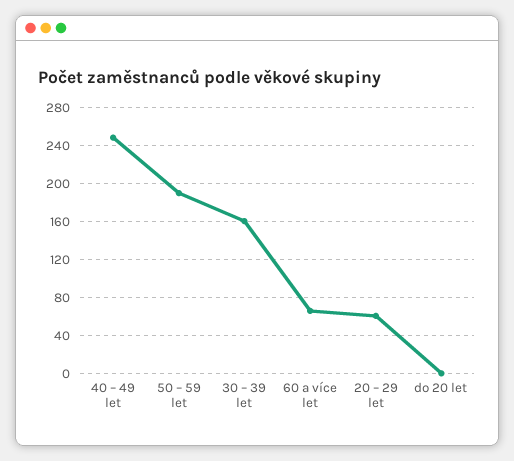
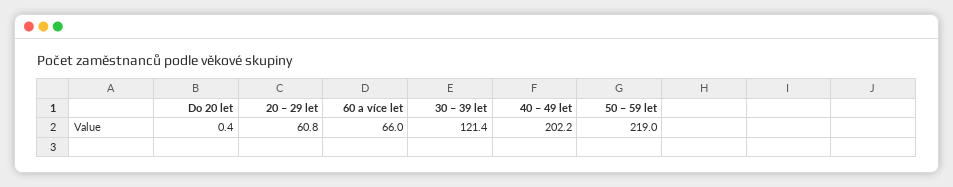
  {
-   "40 – 49 let": 250,
+   "40 – 49 let": 202.2,
-   "50 – 59 let": 190,
+   "50 – 59 let": 219,
-   "30 – 39 let": 160,
+   "30 – 39 let": 121.4,
    "60 a více let": 66,
    "20 – 29 let": 60.8,
    "do 20 let": 0.4
  }

